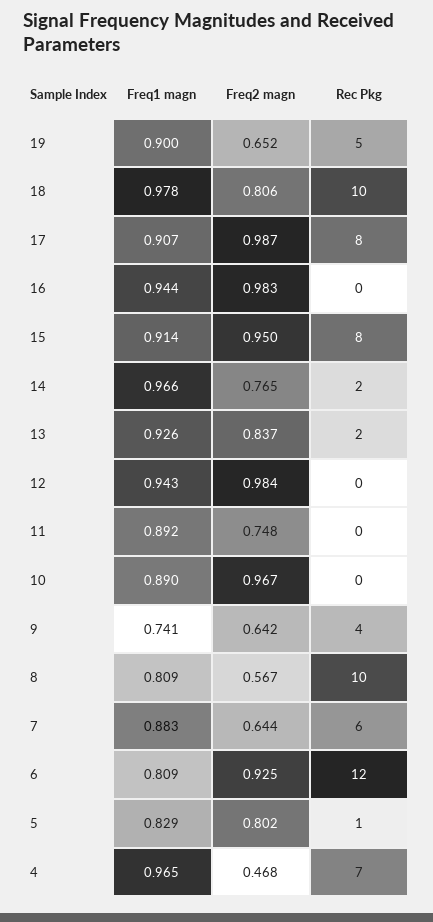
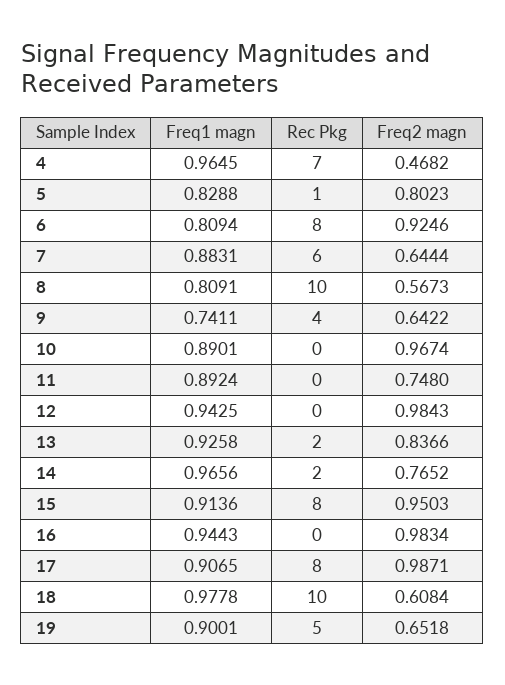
  {
    "Freq1 magn": {
      "19": 0.9001,
      "18": 0.9778,
      "17": 0.9065,
      "16": 0.9443,
      "15": 0.9136,
      "14": 0.9656,
      "13": 0.9258,
      "12": 0.9425,
      "11": 0.8924,
      "10": 0.8901,
      "9": 0.7411,
      "8": 0.8091,
      "7": 0.8831,
      "6": 0.8094,
      "5": 0.8288,
      "4": 0.9645
    },
    "Freq2 magn": {
      "19": 0.6518,
-     "18": 0.806,
+     "18": 0.6084,
      "17": 0.9871,
      "16": 0.9834,
      "15": 0.9503,
      "14": 0.7652,
      "13": 0.8366,
      "12": 0.9843,
      "11": 0.748,
      "10": 0.9674,
      "9": 0.6422,
      "8": 0.5673,
      "7": 0.6444,
      "6": 0.9246,
      "5": 0.8023,
      "4": 0.4682
    },
    "Rec Pkg": {
      "19": 5,
      "18": 10,
      "17": 8,
      "16": 0,
      "15": 8,
      "14": 2,
      "13": 2,
      "12": 0,
      "11": 0,
      "10": 0,
      "9": 4,
      "8": 10,
      "7": 6,
-     "6": 12,
+     "6": 8,
      "5": 1,
      "4": 7
    }
  }

